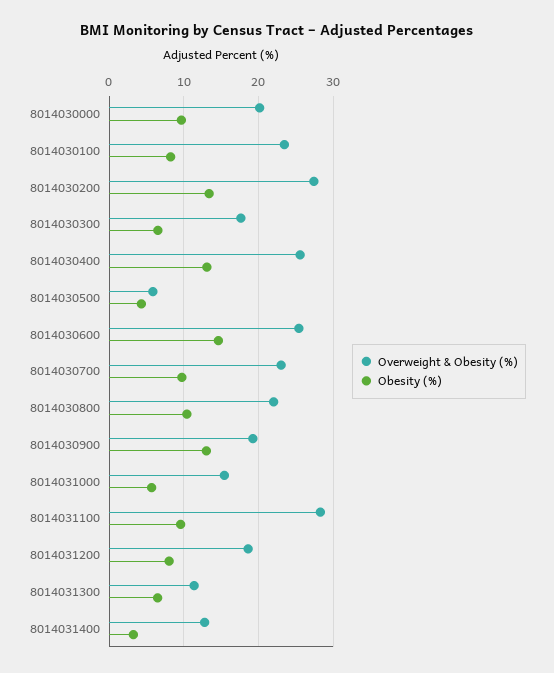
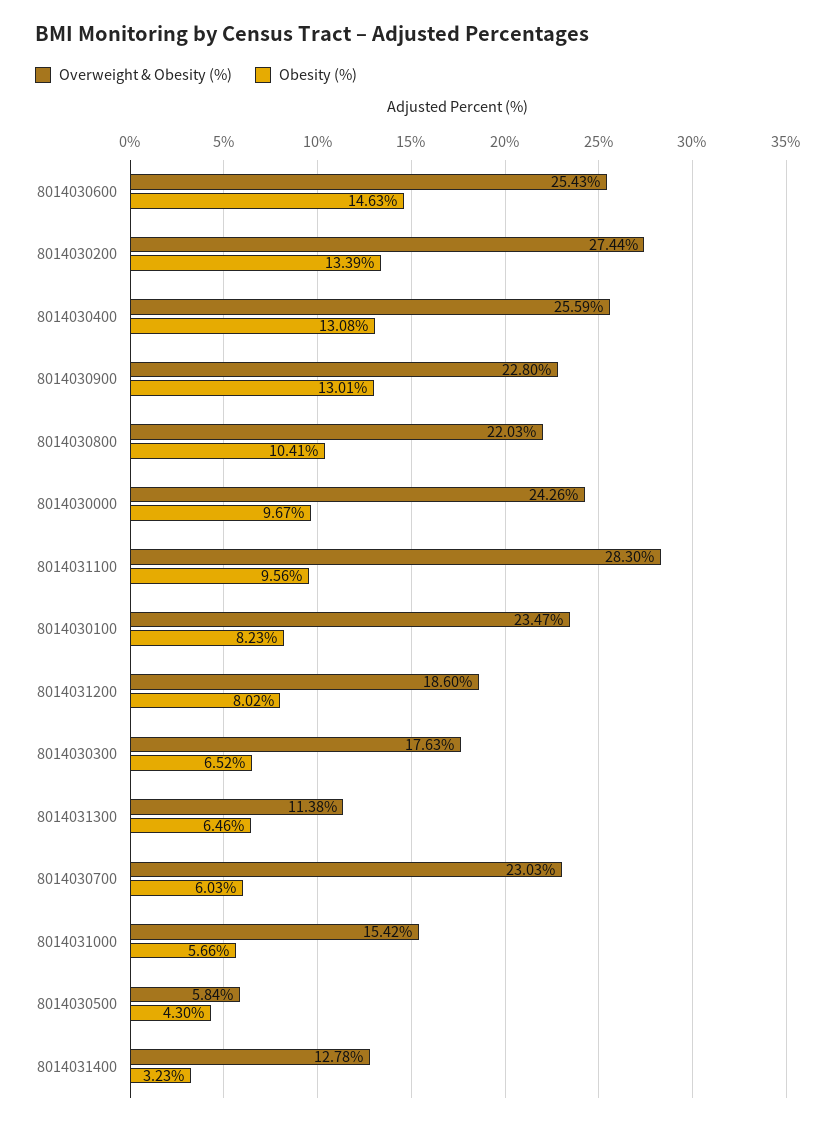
  {
    "Overweight & Obesity (%)": {
-     "8014030000": 20,
+     "8014030000": 24.26,
      "8014030100": 23.47,
      "8014030200": 27.44,
      "8014030300": 17.63,
      "8014030400": 25.59,
      "8014030500": 5.84,
      "8014030600": 25.43,
      "8014030700": 23.03,
      "8014030800": 22.03,
-     "8014030900": 19,
+     "8014030900": 22.8,
      "8014031000": 15.42,
      "8014031100": 28.3,
      "8014031200": 18.6,
      "8014031300": 11.38,
      "8014031400": 12.78
    },
    "Obesity (%)": {
      "8014030000": 9.67,
      "8014030100": 8.23,
      "8014030200": 13.39,
      "8014030300": 6.52,
      "8014030400": 13.08,
      "8014030500": 4.3,
      "8014030600": 14.63,
-     "8014030700": 10,
+     "8014030700": 6.03,
      "8014030800": 10.41,
      "8014030900": 13.01,
      "8014031000": 5.66,
      "8014031100": 9.56,
      "8014031200": 8.02,
      "8014031300": 6.46,
      "8014031400": 3.23
    }
  }

